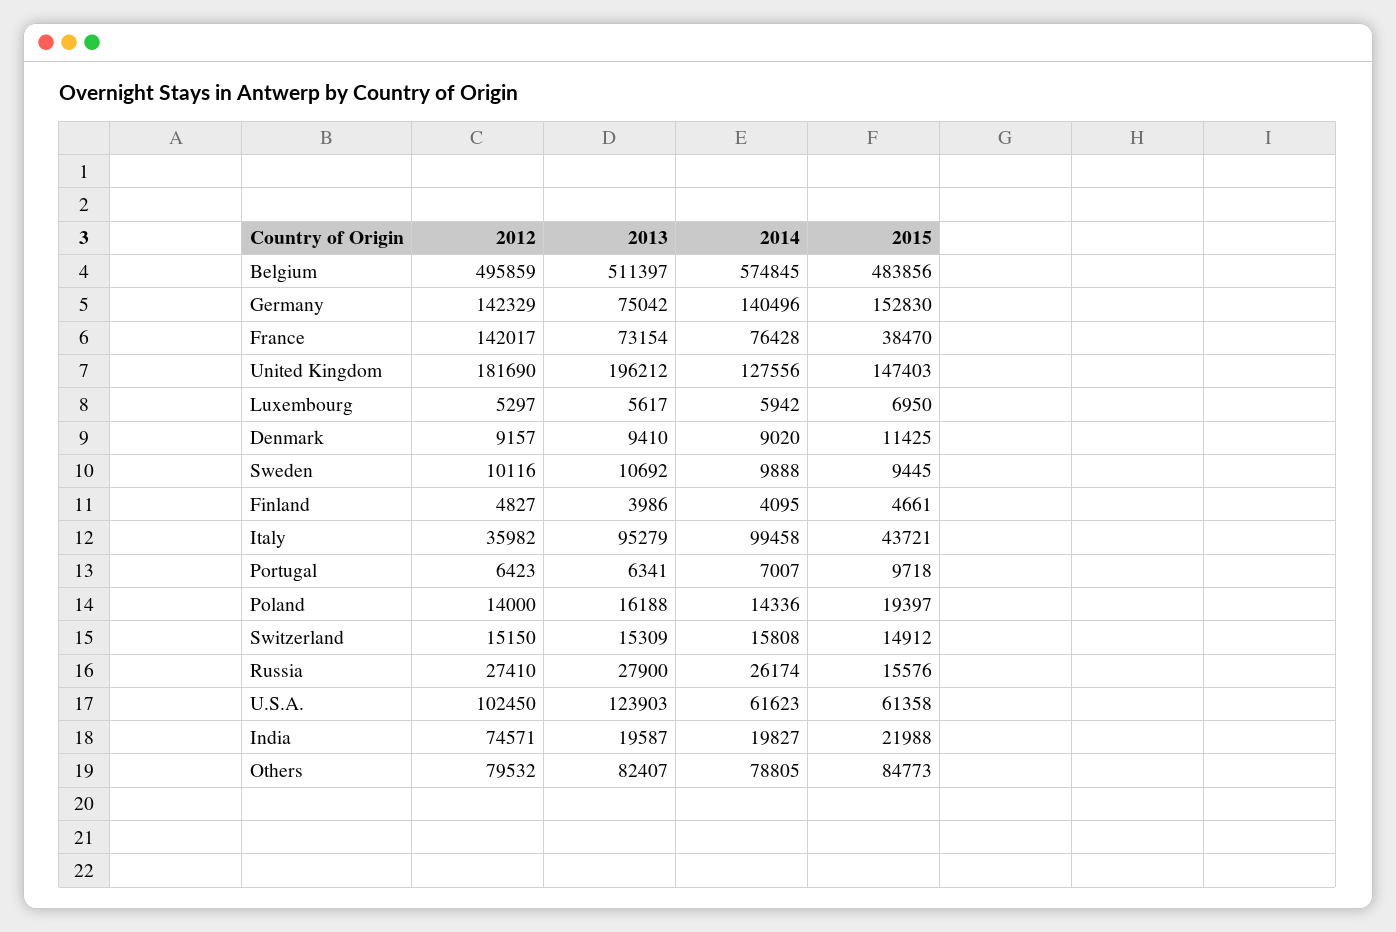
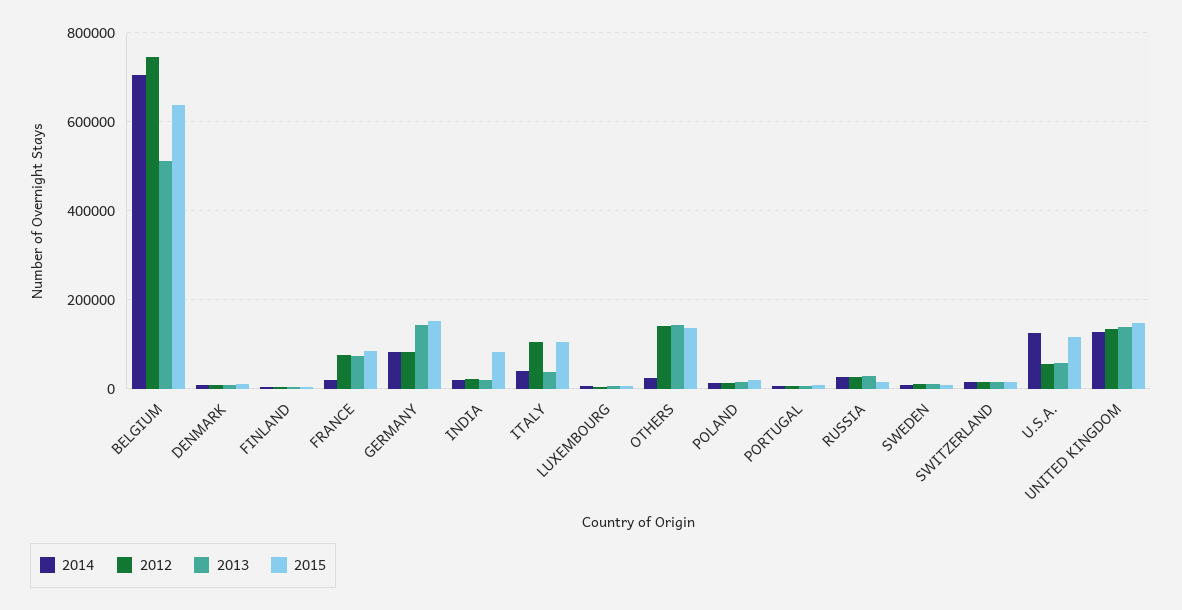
  {
    "2012": {
-     "Belgium": 495859,
+     "Belgium": 740000,
-     "Germany": 142329,
+     "Germany": 80000,
-     "France": 142017,
+     "France": 80000,
-     "United Kingdom": 181690,
+     "United Kingdom": 140000,
      "Luxembourg": 5297,
      "Denmark": 9157,
      "Sweden": 10116,
      "Finland": 4827,
-     "Italy": 35982,
+     "Italy": 100000,
      "Portugal": 6423,
      "Poland": 14000,
      "Switzerland": 15150,
      "Russia": 27410,
-     "U.S.A.": 102450,
+     "U.S.A.": 60000,
-     "India": 74571,
+     "India": 20000,
-     "Others": 79532
+     "Others": 140000
    },
    "2013": {
      "Belgium": 511397,
-     "Germany": 75042,
+     "Germany": 140000,
      "France": 73154,
-     "United Kingdom": 196212,
+     "United Kingdom": 140000,
      "Luxembourg": 5617,
      "Denmark": 9410,
      "Sweden": 10692,
      "Finland": 3986,
-     "Italy": 95279,
+     "Italy": 40000,
      "Portugal": 6341,
      "Poland": 16188,
      "Switzerland": 15309,
      "Russia": 27900,
-     "U.S.A.": 123903,
+     "U.S.A.": 60000,
      "India": 19587,
-     "Others": 82407
+     "Others": 140000
    },
    "2014": {
-     "Belgium": 574845,
+     "Belgium": 700000,
-     "Germany": 140496,
+     "Germany": 80000,
-     "France": 76428,
+     "France": 20000,
      "United Kingdom": 127556,
      "Luxembourg": 5942,
      "Denmark": 9020,
      "Sweden": 9888,
      "Finland": 4095,
-     "Italy": 99458,
+     "Italy": 40000,
      "Portugal": 7007,
      "Poland": 14336,
      "Switzerland": 15808,
      "Russia": 26174,
-     "U.S.A.": 61623,
+     "U.S.A.": 120000,
      "India": 19827,
-     "Others": 78805
+     "Others": 20000
    },
    "2015": {
-     "Belgium": 483856,
+     "Belgium": 640000,
      "Germany": 152830,
-     "France": 38470,
+     "France": 80000,
      "United Kingdom": 147403,
      "Luxembourg": 6950,
      "Denmark": 11425,
      "Sweden": 9445,
      "Finland": 4661,
-     "Italy": 43721,
+     "Italy": 100000,
      "Portugal": 9718,
      "Poland": 19397,
      "Switzerland": 14912,
      "Russia": 15576,
-     "U.S.A.": 61358,
+     "U.S.A.": 120000,
-     "India": 21988,
+     "India": 80000,
-     "Others": 84773
+     "Others": 140000
    }
  }

